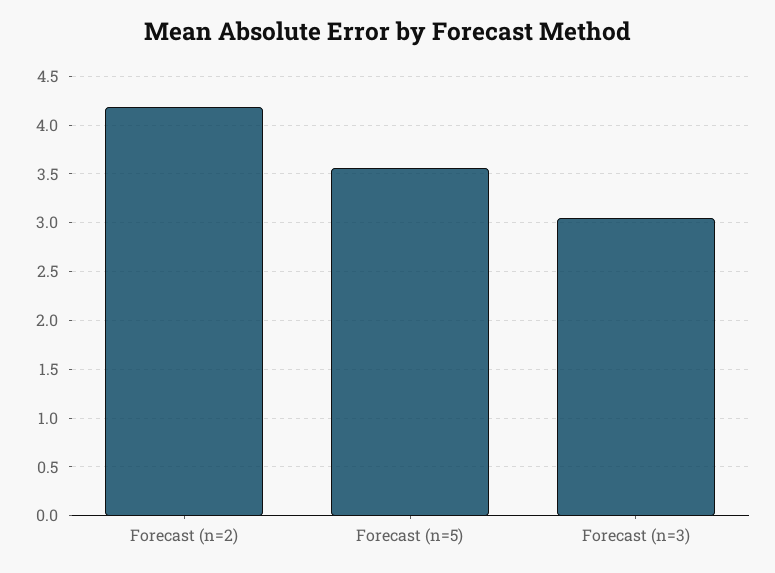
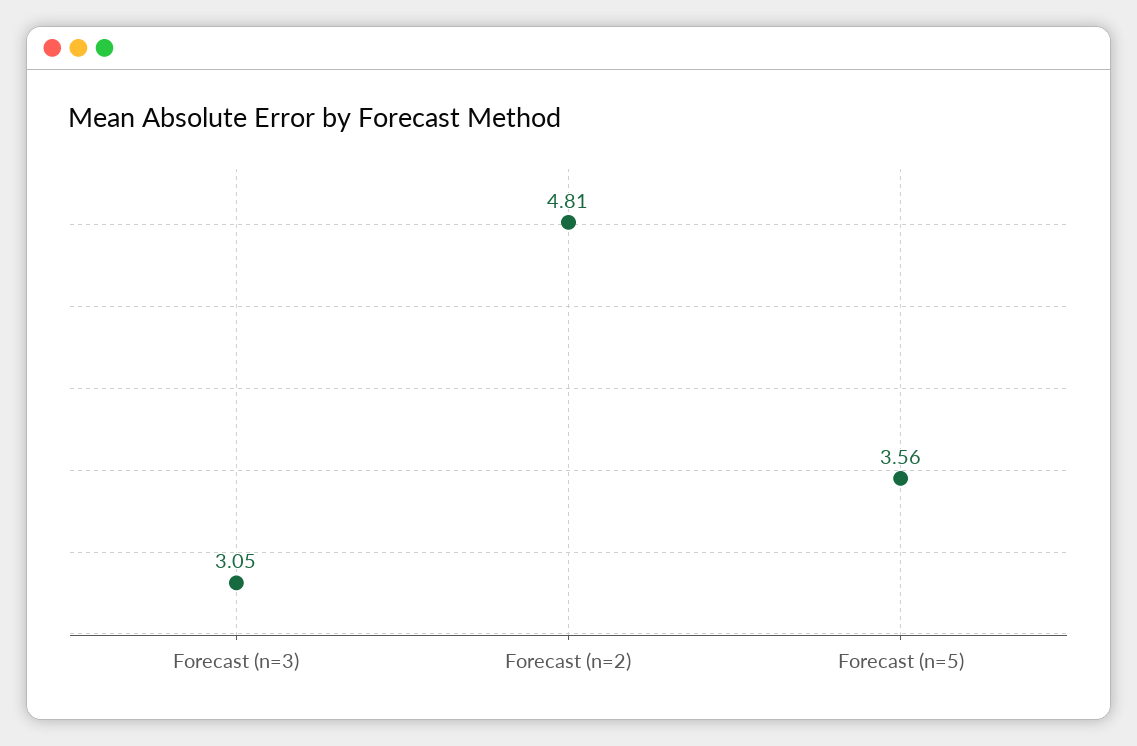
  {
-   "Forecast (n=2)": 4.2,
+   "Forecast (n=2)": 4.81,
    "Forecast (n=5)": 3.56,
    "Forecast (n=3)": 3.05
  }

